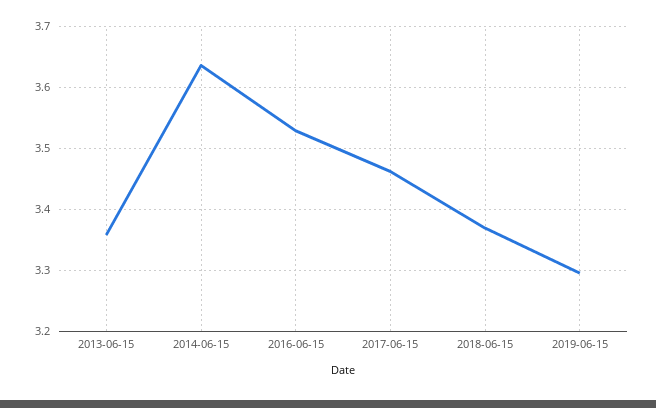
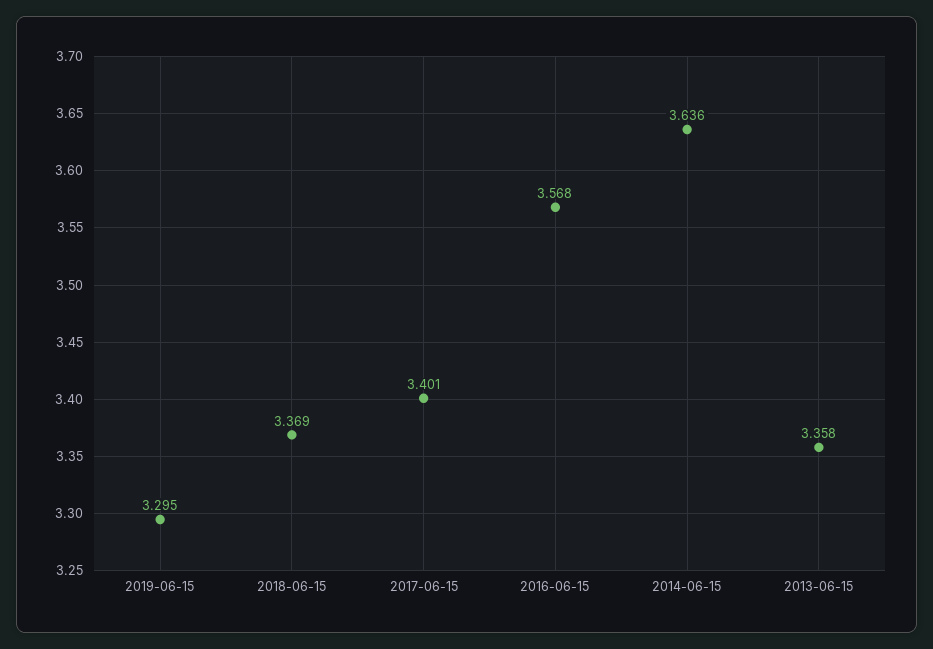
  {
    "2013-06-15": 3.358,
    "2014-06-15": 3.636,
-   "2016-06-15": 3.53,
+   "2016-06-15": 3.568,
-   "2017-06-15": 3.46,
+   "2017-06-15": 3.401,
    "2018-06-15": 3.369,
    "2019-06-15": 3.295
  }

